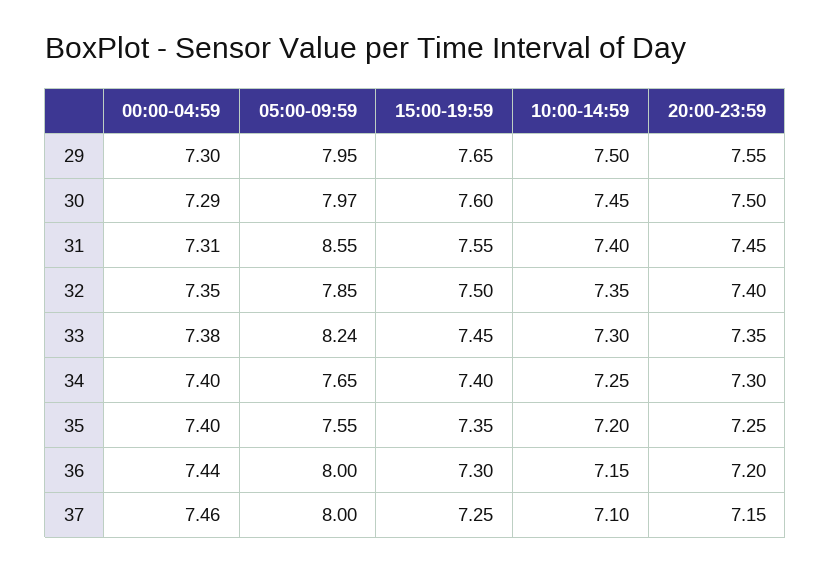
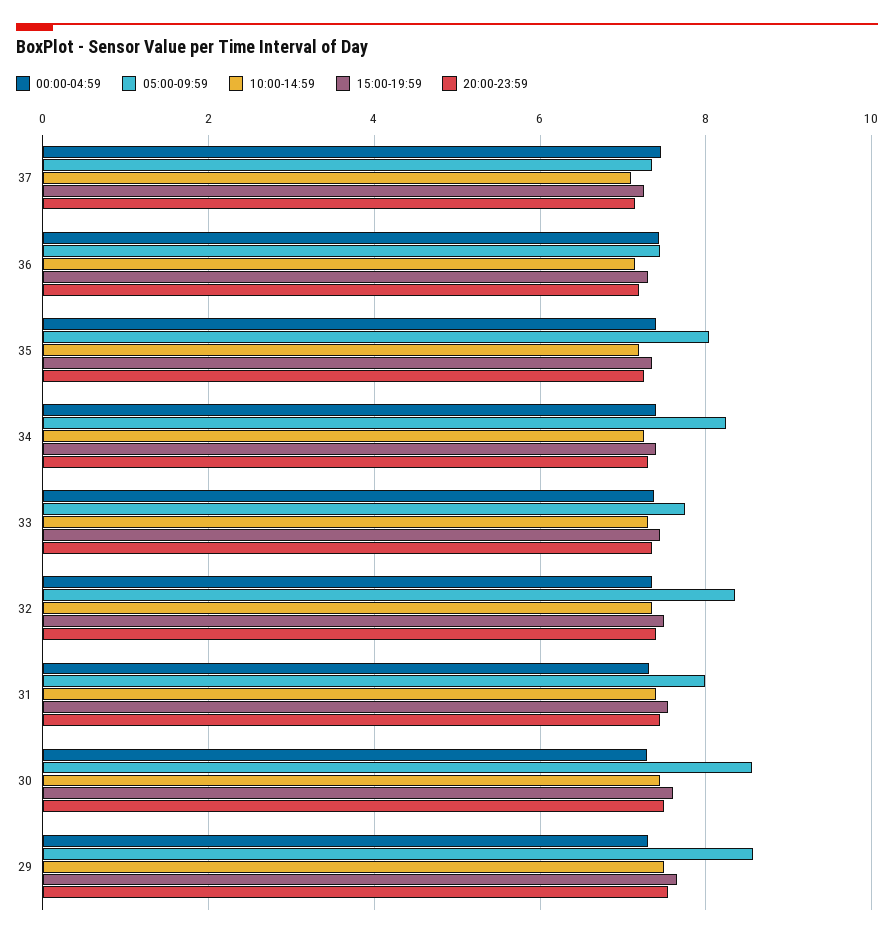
  {
    "00:00-04:59": {
      "29": 7.3,
      "30": 7.29,
      "31": 7.31,
      "32": 7.35,
      "33": 7.38,
      "34": 7.4,
      "35": 7.4,
      "36": 7.44,
      "37": 7.46
    },
    "05:00-09:59": {
-     "29": 7.95,
+     "29": 8.6,
-     "30": 7.97,
+     "30": 8.6,
-     "31": 8.55,
+     "31": 8,
-     "32": 7.85,
+     "32": 8.4,
-     "33": 8.24,
+     "33": 7.8,
-     "34": 7.65,
+     "34": 8.2,
-     "35": 7.55,
+     "35": 8,
-     "36": 8,
+     "36": 7.4,
-     "37": 8
+     "37": 7.4
    },
    "15:00-19:59": {
      "29": 7.65,
      "30": 7.6,
      "31": 7.55,
      "32": 7.5,
      "33": 7.45,
      "34": 7.4,
      "35": 7.35,
      "36": 7.3,
      "37": 7.25
    },
    "10:00-14:59": {
      "29": 7.5,
      "30": 7.45,
      "31": 7.4,
      "32": 7.35,
      "33": 7.3,
      "34": 7.25,
      "35": 7.2,
      "36": 7.15,
      "37": 7.1
    },
    "20:00-23:59": {
      "29": 7.55,
      "30": 7.5,
      "31": 7.45,
      "32": 7.4,
      "33": 7.35,
      "34": 7.3,
      "35": 7.25,
      "36": 7.2,
      "37": 7.15
    }
  }

